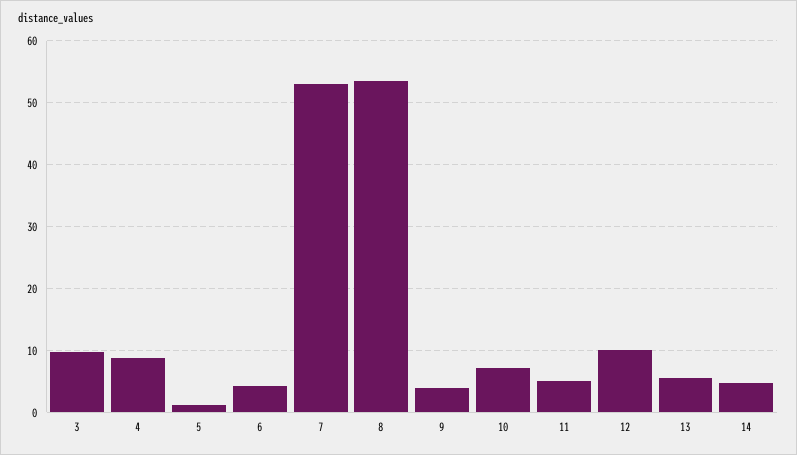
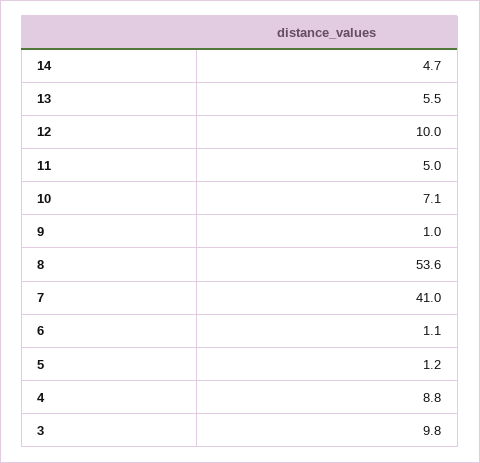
  {
    "3": 9.8,
    "4": 8.8,
    "5": 1.2,
-   "6": 4,
+   "6": 1.1,
-   "7": 53,
+   "7": 41,
    "8": 53.6,
-   "9": 4,
+   "9": 1,
    "10": 7.1,
    "11": 5,
    "12": 10,
    "13": 5.5,
    "14": 4.7
  }

